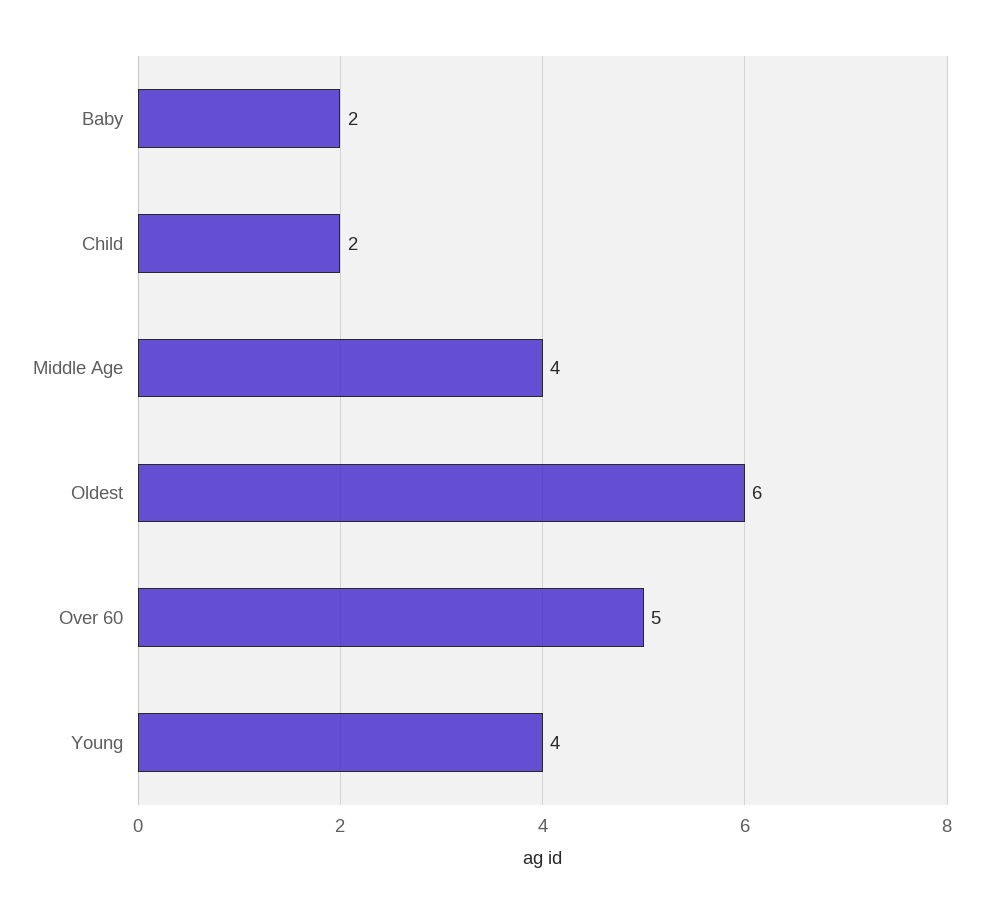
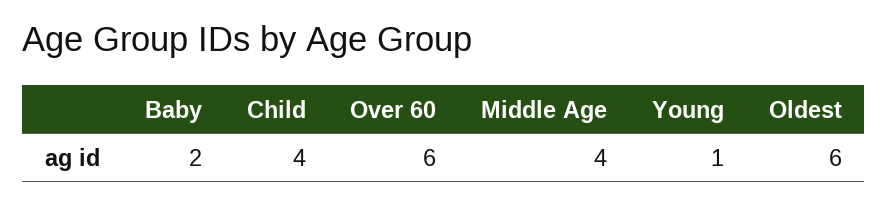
  {
    "Baby": 2,
-   "Child": 2,
+   "Child": 4,
    "Middle Age": 4,
    "Oldest": 6,
-   "Over 60": 5,
+   "Over 60": 6,
-   "Young": 4
+   "Young": 1
  }

